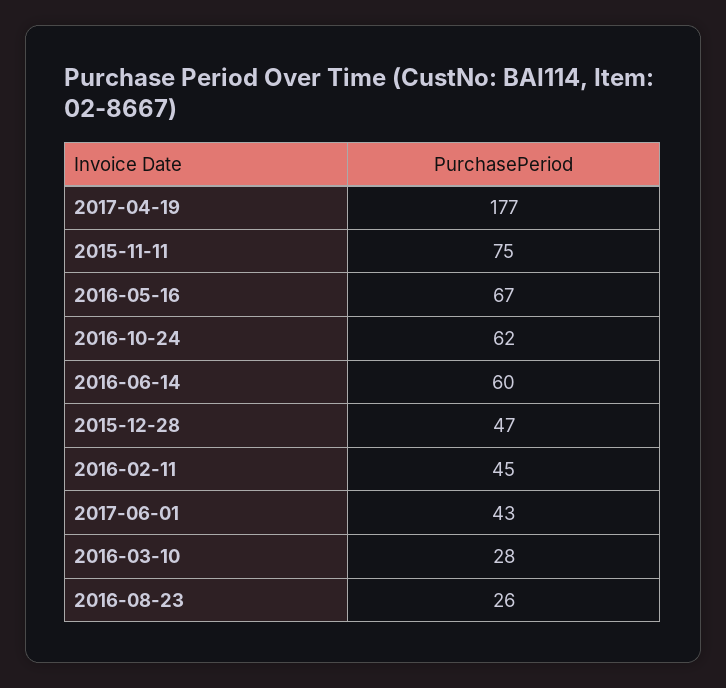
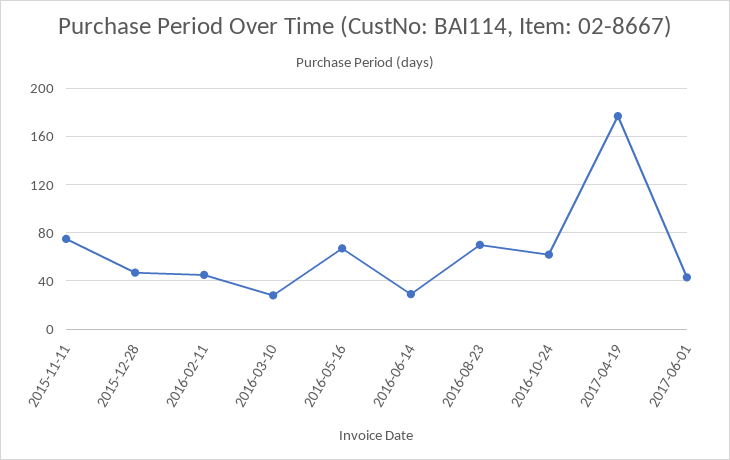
  {
    "2017-04-19": 177,
    "2015-11-11": 75,
    "2016-05-16": 67,
    "2016-10-24": 62,
-   "2016-06-14": 60,
+   "2016-06-14": 30,
    "2015-12-28": 47,
    "2016-02-11": 45,
    "2017-06-01": 43,
    "2016-03-10": 28,
-   "2016-08-23": 26
+   "2016-08-23": 70
  }

